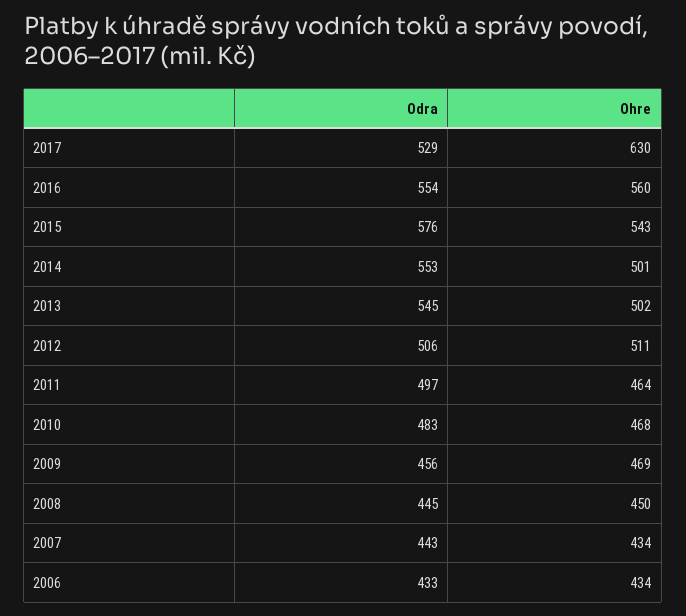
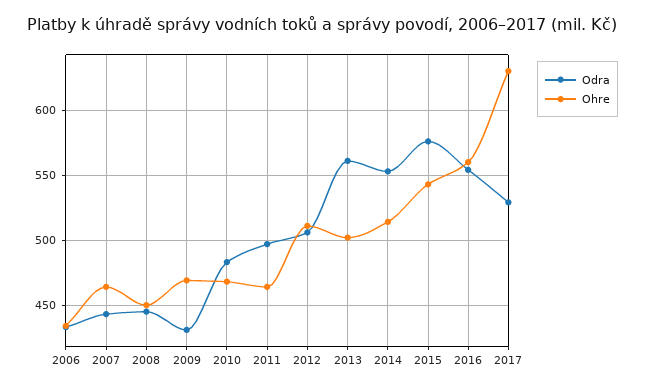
  {
    "Odra": {
      "2017": 529,
      "2016": 554,
      "2015": 576,
      "2014": 553,
-     "2013": 545,
+     "2013": 560,
      "2012": 506,
      "2011": 497,
      "2010": 483,
-     "2009": 456,
+     "2009": 430,
      "2008": 445,
      "2007": 443,
      "2006": 433
    },
    "Ohre": {
      "2017": 630,
      "2016": 560,
      "2015": 543,
-     "2014": 501,
+     "2014": 515,
      "2013": 502,
      "2012": 511,
      "2011": 464,
      "2010": 468,
      "2009": 469,
      "2008": 450,
-     "2007": 434,
+     "2007": 465,
      "2006": 434
    }
  }

